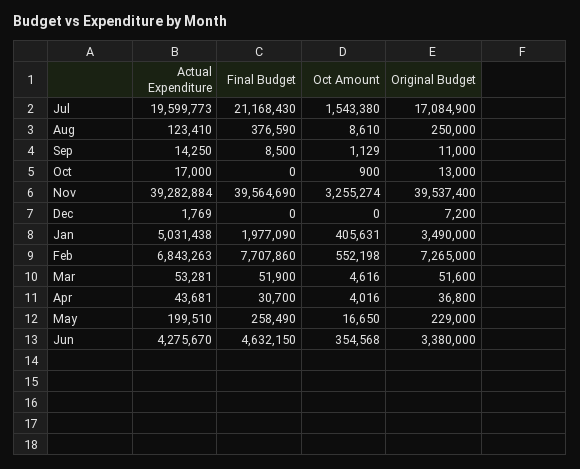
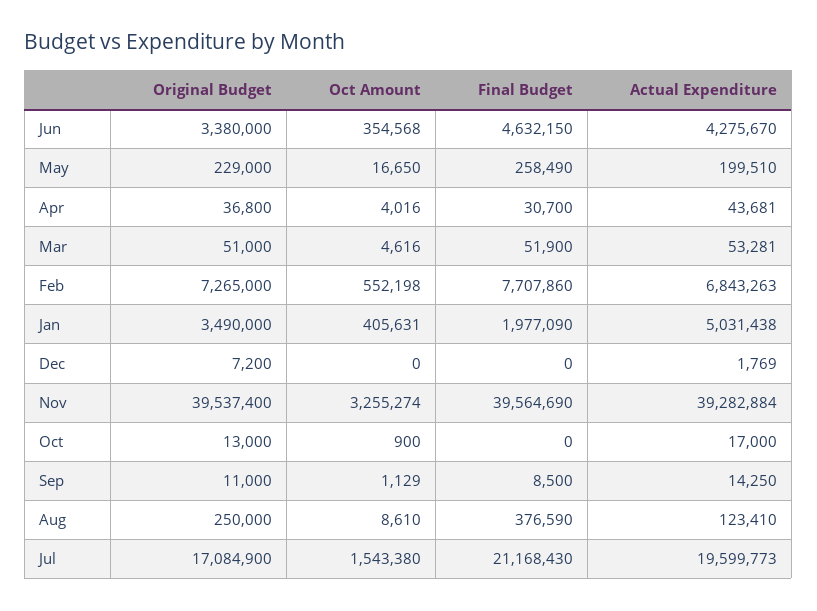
  {
    "Actual Expenditure": {
      "Jul": 19599773,
      "Aug": 123410,
      "Sep": 14250,
      "Oct": 17000,
      "Nov": 39282884,
      "Dec": 1769,
      "Jan": 5031438,
      "Feb": 6843263,
      "Mar": 53281,
      "Apr": 43681,
      "May": 199510,
      "Jun": 4275670
    },
    "Final Budget": {
      "Jul": 21168430,
      "Aug": 376590,
      "Sep": 8500,
      "Oct": 0,
      "Nov": 39564690,
      "Dec": 0,
      "Jan": 1977090,
      "Feb": 7707860,
      "Mar": 51900,
      "Apr": 30700,
      "May": 258490,
      "Jun": 4632150
    },
    "Oct Amount": {
      "Jul": 1543380,
      "Aug": 8610,
      "Sep": 1129,
      "Oct": 900,
      "Nov": 3255274,
      "Dec": 0,
      "Jan": 405631,
      "Feb": 552198,
      "Mar": 4616,
      "Apr": 4016,
      "May": 16650,
      "Jun": 354568
    },
    "Original Budget": {
      "Jul": 17084900,
      "Aug": 250000,
      "Sep": 11000,
      "Oct": 13000,
      "Nov": 39537400,
      "Dec": 7200,
      "Jan": 3490000,
      "Feb": 7265000,
-     "Mar": 51600,
+     "Mar": 51000,
      "Apr": 36800,
      "May": 229000,
      "Jun": 3380000
    }
  }

